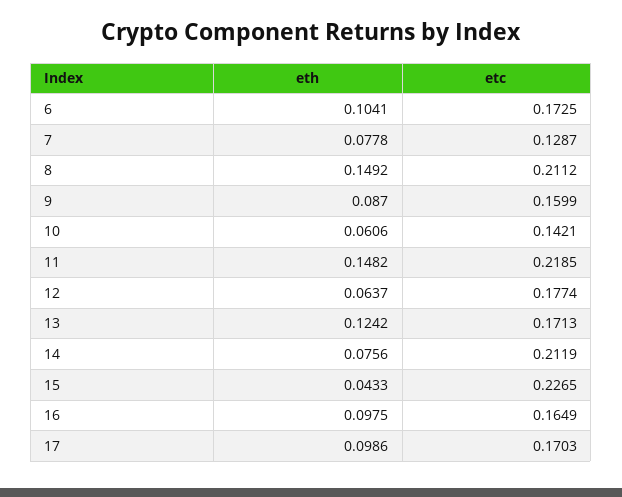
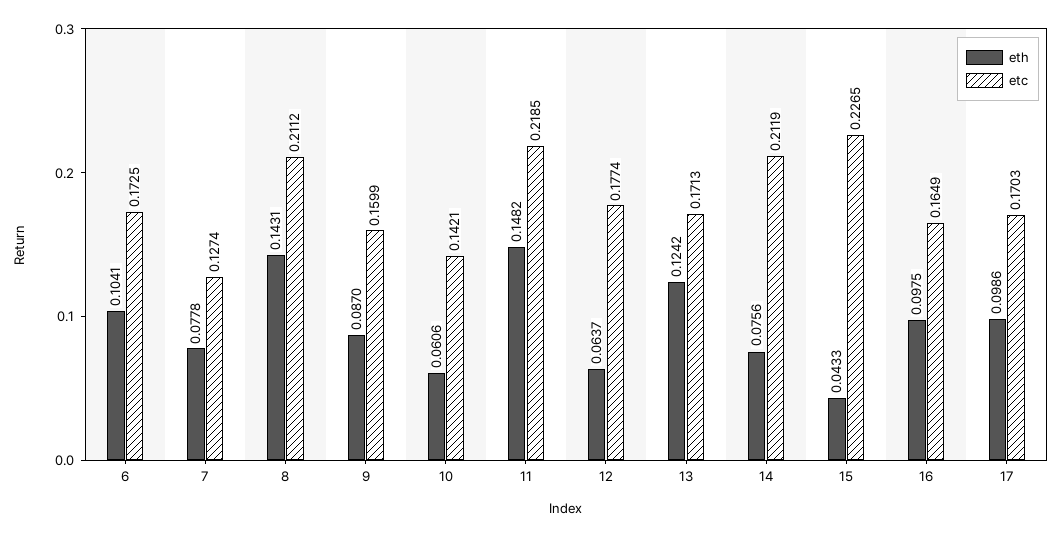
  {
    "eth": {
      "6": 0.1041,
      "7": 0.0778,
-     "8": 0.1492,
+     "8": 0.1431,
      "9": 0.087,
      "10": 0.0606,
      "11": 0.1482,
      "12": 0.0637,
      "13": 0.1242,
      "14": 0.0756,
      "15": 0.0433,
      "16": 0.0975,
      "17": 0.0986
    },
    "etc": {
      "6": 0.1725,
-     "7": 0.1287,
+     "7": 0.1274,
      "8": 0.2112,
      "9": 0.1599,
      "10": 0.1421,
      "11": 0.2185,
      "12": 0.1774,
      "13": 0.1713,
      "14": 0.2119,
      "15": 0.2265,
      "16": 0.1649,
      "17": 0.1703
    }
  }

